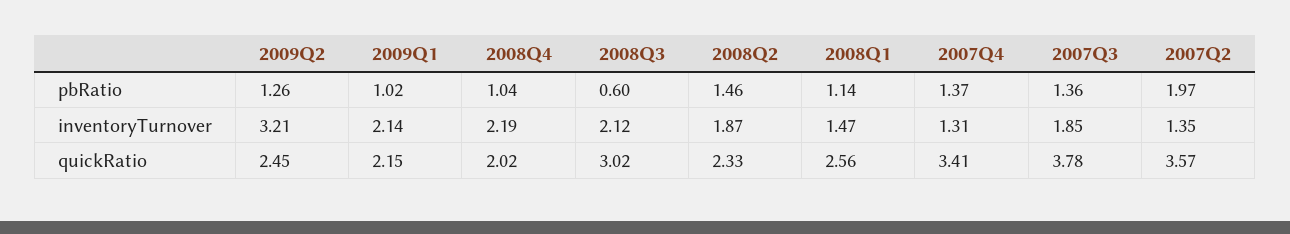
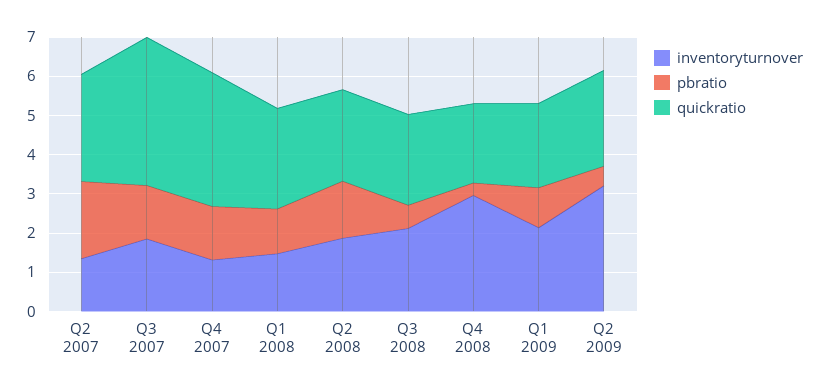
  {
    "pbRatio": {
-     "2009Q2": 1.26,
+     "2009Q2": 0.5,
      "2009Q1": 1.02,
-     "2008Q4": 1.04,
+     "2008Q4": 0.25,
      "2008Q3": 0.6,
      "2008Q2": 1.46,
      "2008Q1": 1.14,
      "2007Q4": 1.37,
      "2007Q3": 1.36,
      "2007Q2": 1.97
    },
    "inventoryTurnover": {
      "2009Q2": 3.21,
      "2009Q1": 2.14,
-     "2008Q4": 2.19,
+     "2008Q4": 3,
      "2008Q3": 2.12,
      "2008Q2": 1.87,
      "2008Q1": 1.47,
      "2007Q4": 1.31,
      "2007Q3": 1.85,
      "2007Q2": 1.35
    },
    "quickRatio": {
      "2009Q2": 2.45,
      "2009Q1": 2.15,
      "2008Q4": 2.02,
-     "2008Q3": 3.02,
+     "2008Q3": 2.25,
      "2008Q2": 2.33,
      "2008Q1": 2.56,
      "2007Q4": 3.41,
      "2007Q3": 3.78,
-     "2007Q2": 3.57
+     "2007Q2": 2.75
    }
  }

